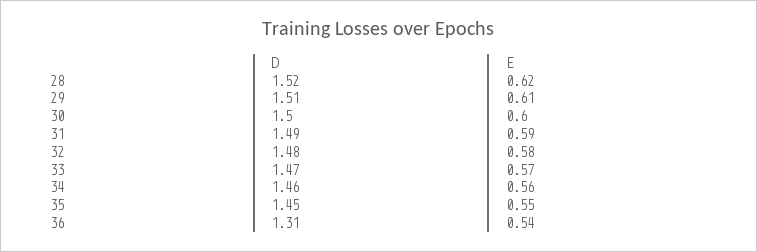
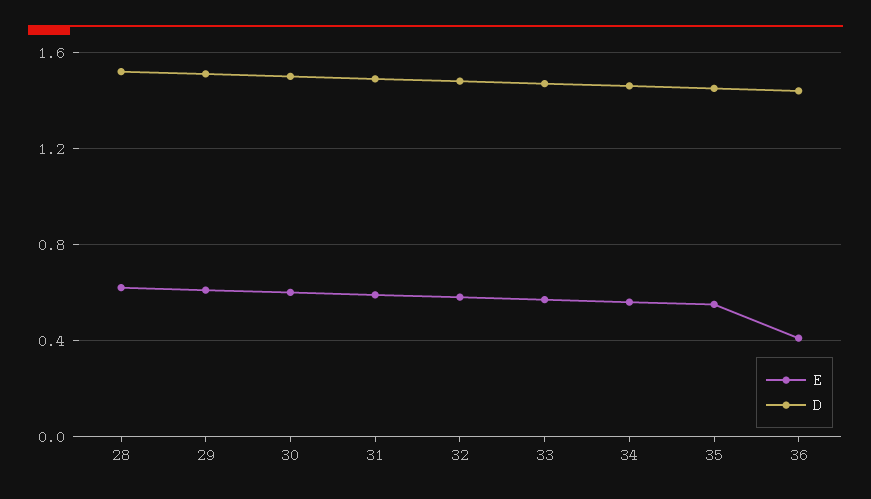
  {
    "D": {
      "28": 1.52,
      "29": 1.51,
      "30": 1.5,
      "31": 1.49,
      "32": 1.48,
      "33": 1.47,
      "34": 1.46,
      "35": 1.45,
-     "36": 1.31
+     "36": 1.45
    },
    "E": {
      "28": 0.62,
      "29": 0.61,
      "30": 0.6,
      "31": 0.59,
      "32": 0.58,
      "33": 0.57,
      "34": 0.56,
      "35": 0.55,
-     "36": 0.54
+     "36": 0.4
    }
  }

